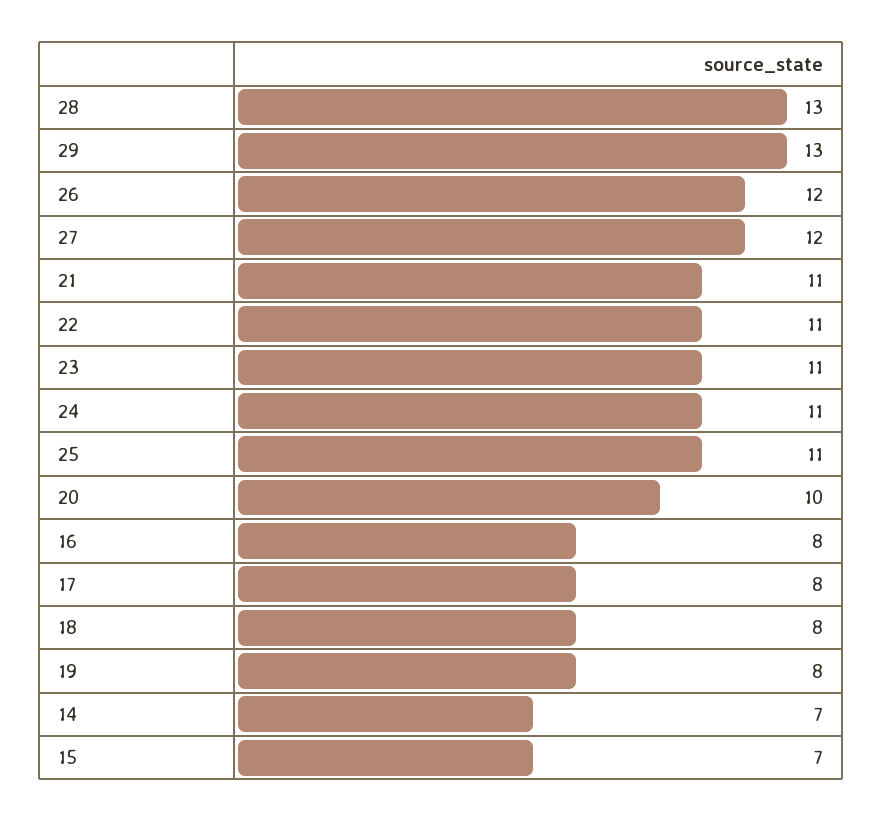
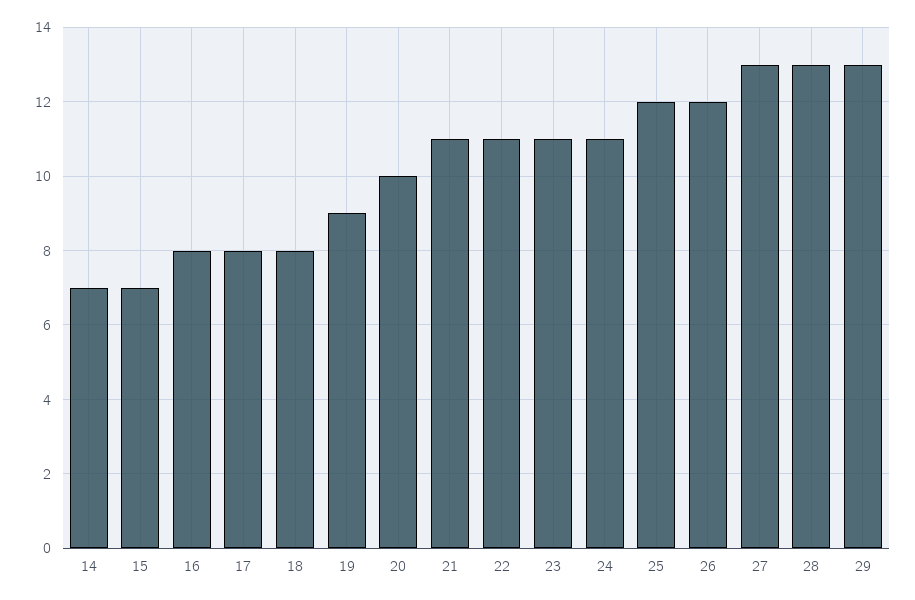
  {
    "28": 13,
    "29": 13,
    "26": 12,
-   "27": 12,
+   "27": 13,
    "21": 11,
    "22": 11,
    "23": 11,
    "24": 11,
-   "25": 11,
+   "25": 12,
    "20": 10,
    "16": 8,
    "17": 8,
    "18": 8,
-   "19": 8,
+   "19": 9,
    "14": 7,
    "15": 7
  }

